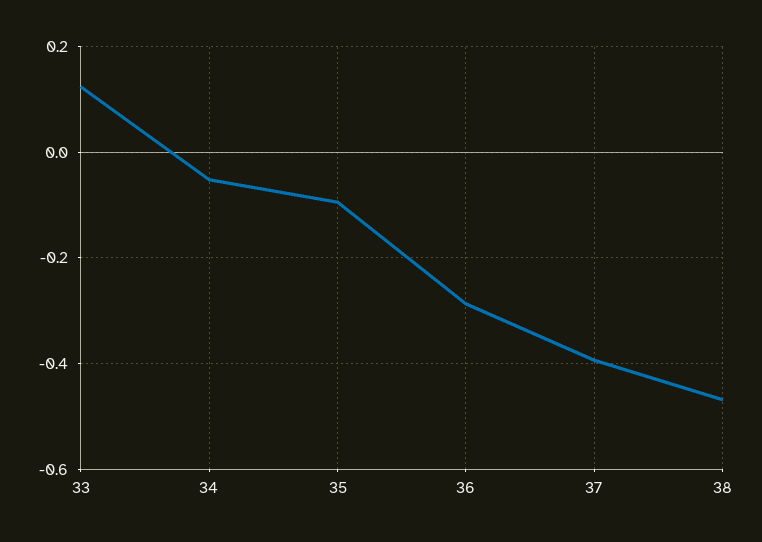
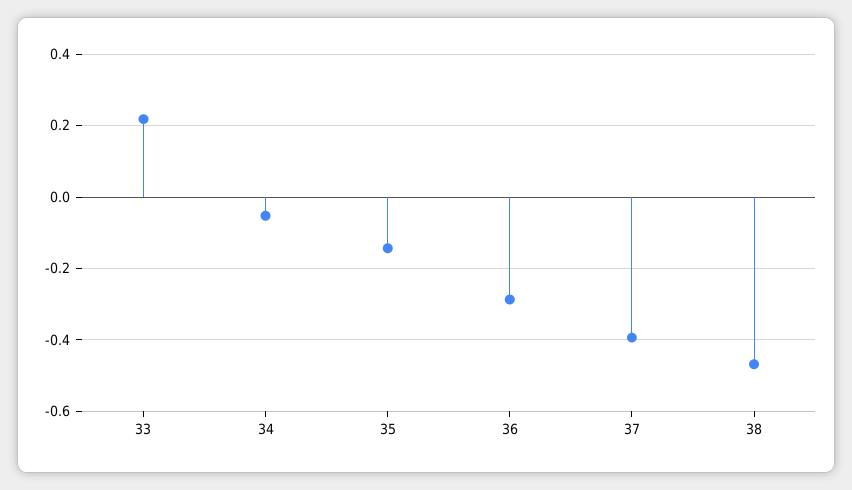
  {
-   "33": 0.12,
+   "33": 0.22,
    "34": -0.06,
-   "35": -0.1,
+   "35": -0.14,
    "36": -0.28,
    "37": -0.4,
    "38": -0.46
  }

